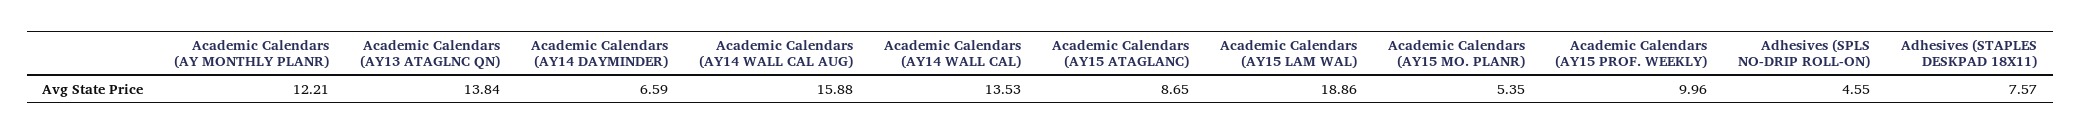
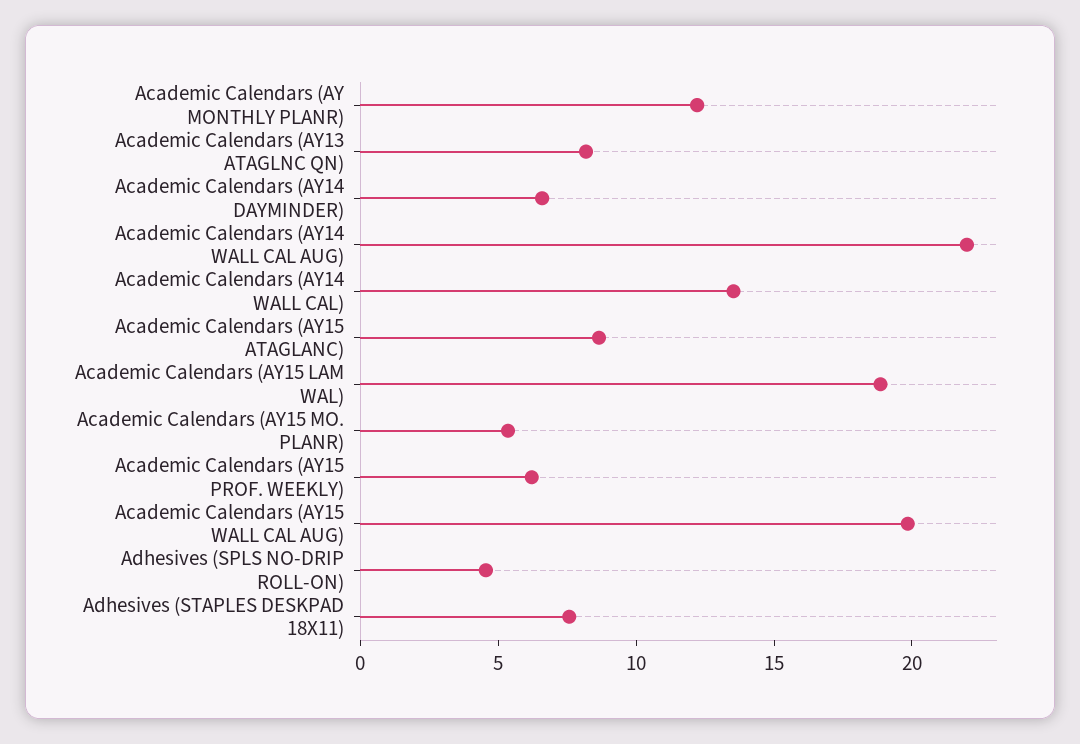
  {
    "Academic Calendars (AY MONTHLY PLANR)": 12.21,
-   "Academic Calendars (AY13 ATAGLNC QN)": 13.84,
+   "Academic Calendars (AY13 ATAGLNC QN)": 8,
    "Academic Calendars (AY14 DAYMINDER)": 6.59,
-   "Academic Calendars (AY14 WALL CAL AUG)": 15.88,
+   "Academic Calendars (AY14 WALL CAL AUG)": 22,
    "Academic Calendars (AY14 WALL CAL)": 13.53,
    "Academic Calendars (AY15 ATAGLANC)": 8.65,
    "Academic Calendars (AY15 LAM WAL)": 18.86,
    "Academic Calendars (AY15 MO. PLANR)": 5.35,
-   "Academic Calendars (AY15 PROF. WEEKLY)": 9.96,
+   "Academic Calendars (AY15 PROF. WEEKLY)": 6,
    "Adhesives (SPLS NO-DRIP ROLL-ON)": 4.55,
-   "Adhesives (STAPLES DESKPAD 18X11)": 7.57
+   "Adhesives (STAPLES DESKPAD 18X11)": 7.57,
+   "Academic Calendars (AY15 WALL CAL AUG)": 20
  }

